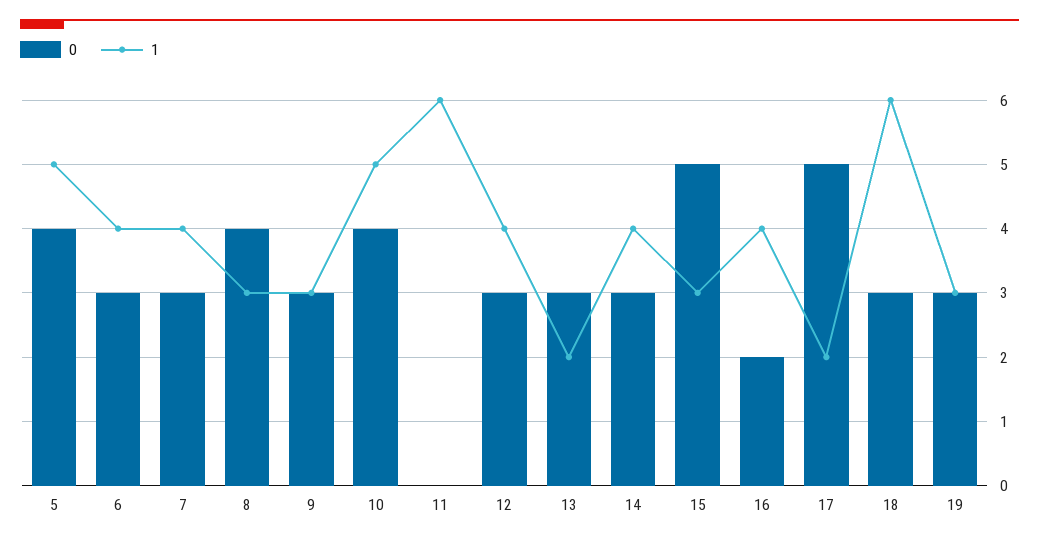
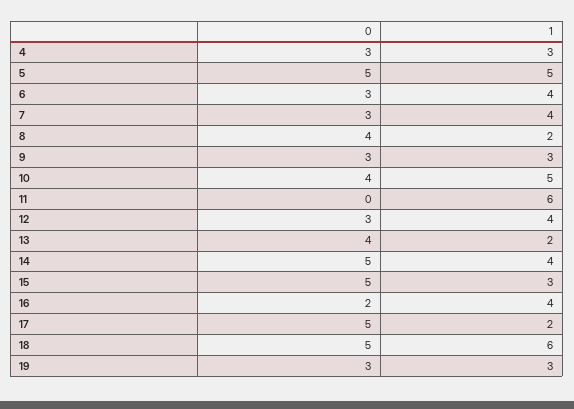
  {
    "0": {
-     "5": 4,
+     "5": 5,
      "6": 3,
      "7": 3,
      "8": 4,
      "9": 3,
      "10": 4,
      "11": 0,
      "12": 3,
-     "13": 3,
+     "13": 4,
-     "14": 3,
+     "14": 5,
      "15": 5,
      "16": 2,
      "17": 5,
-     "18": 3,
+     "18": 5,
-     "19": 3
+     "19": 3,
+     "4": 3
    },
    "1": {
      "5": 5,
      "6": 4,
      "7": 4,
-     "8": 3,
+     "8": 2,
      "9": 3,
      "10": 5,
      "11": 6,
      "12": 4,
      "13": 2,
      "14": 4,
      "15": 3,
      "16": 4,
      "17": 2,
      "18": 6,
-     "19": 3
+     "19": 3,
+     "4": 3
    }
  }

